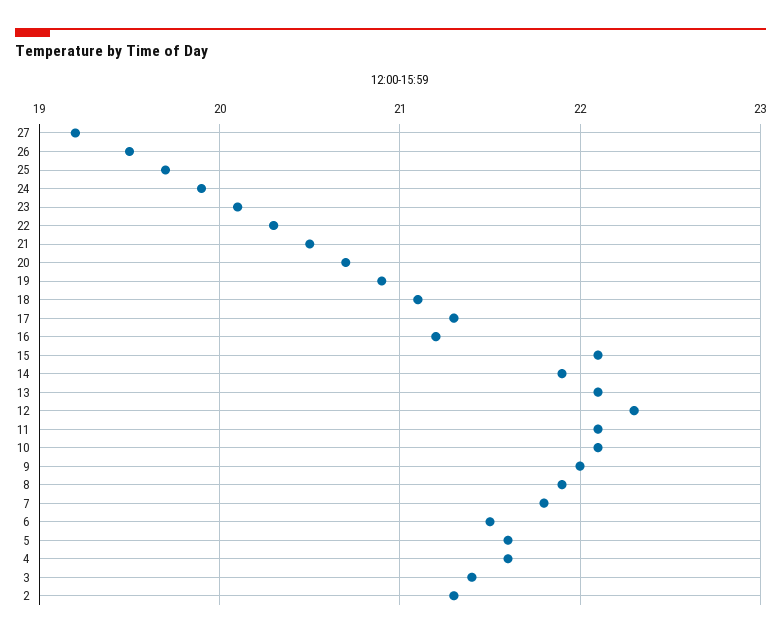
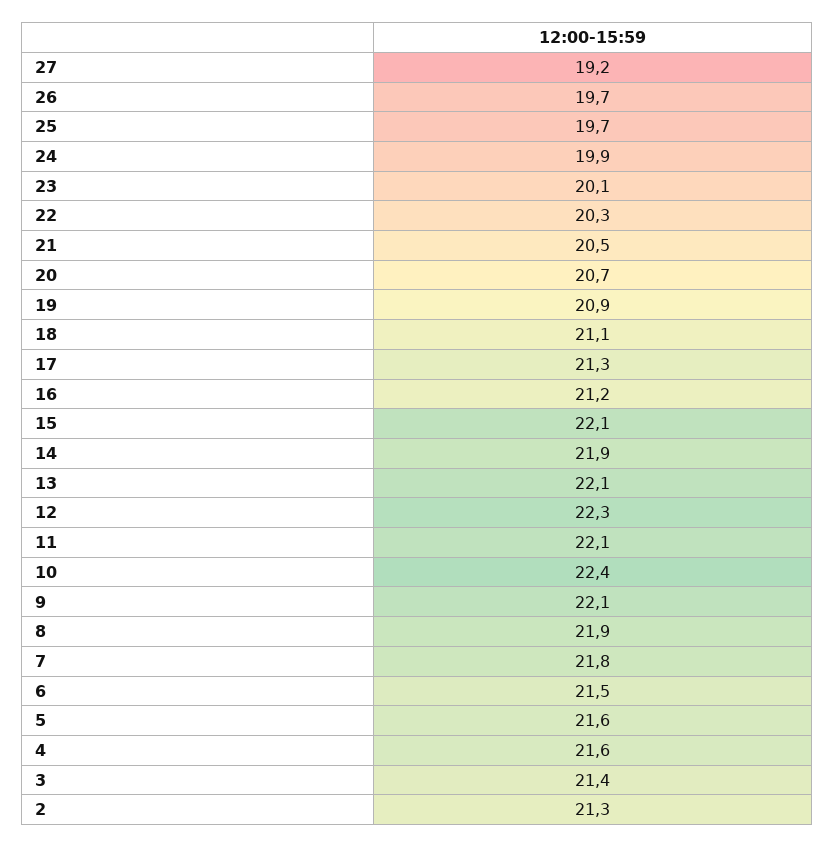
  {
    "27": 19.2,
-   "26": 19.5,
+   "26": 19.7,
    "25": 19.7,
    "24": 19.9,
    "23": 20.1,
    "22": 20.3,
    "21": 20.5,
    "20": 20.7,
    "19": 20.9,
    "18": 21.1,
    "17": 21.3,
    "16": 21.2,
    "15": 22.1,
    "14": 21.9,
    "13": 22.1,
    "12": 22.3,
    "11": 22.1,
-   "10": 22.1,
+   "10": 22.4,
-   "9": 22,
+   "9": 22.1,
    "8": 21.9,
    "7": 21.8,
    "6": 21.5,
    "5": 21.6,
    "4": 21.6,
    "3": 21.4,
    "2": 21.3
  }

